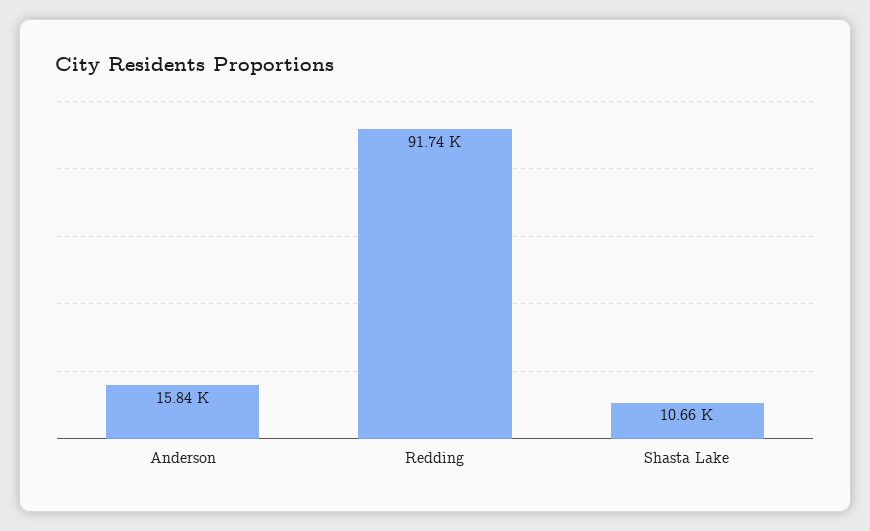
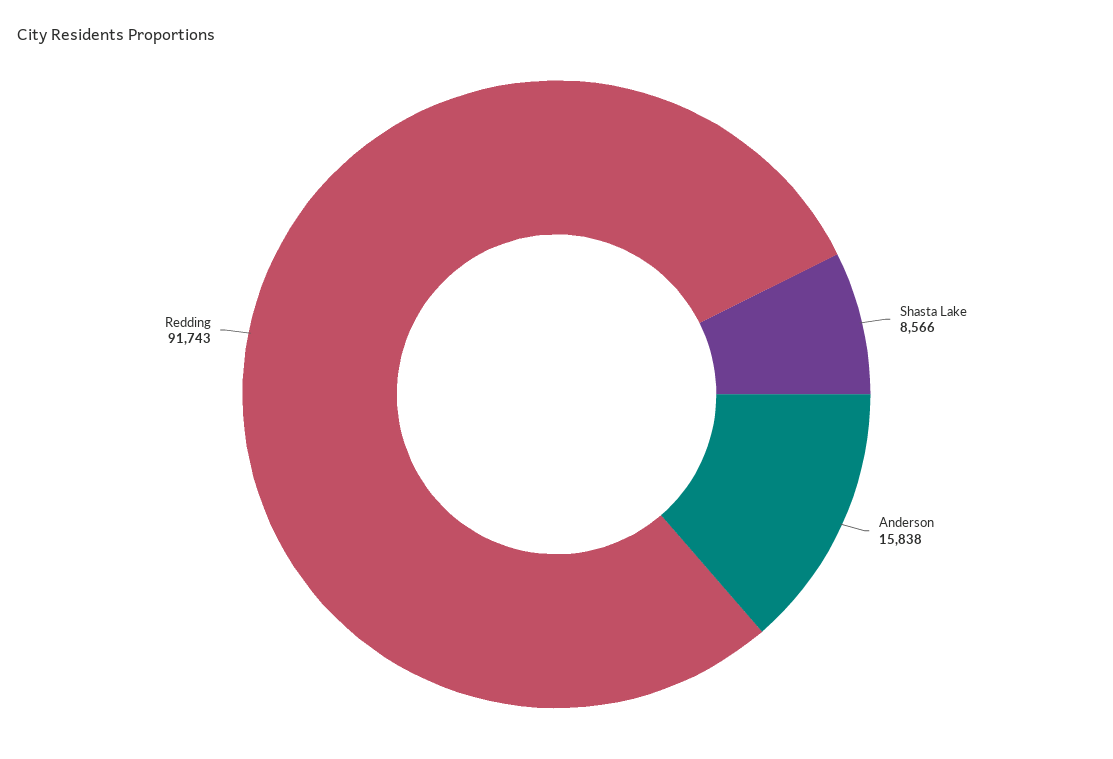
  {
    "Anderson": 15838,
    "Redding": 91743,
-   "Shasta Lake": 10660
+   "Shasta Lake": 8566
  }

